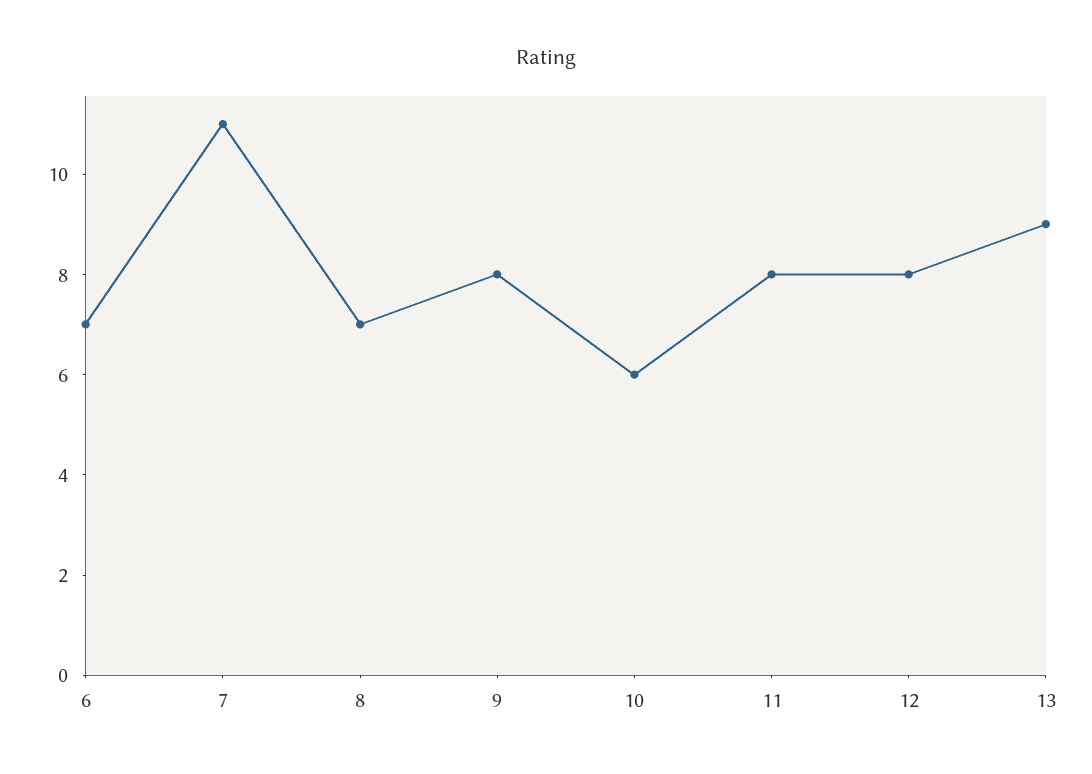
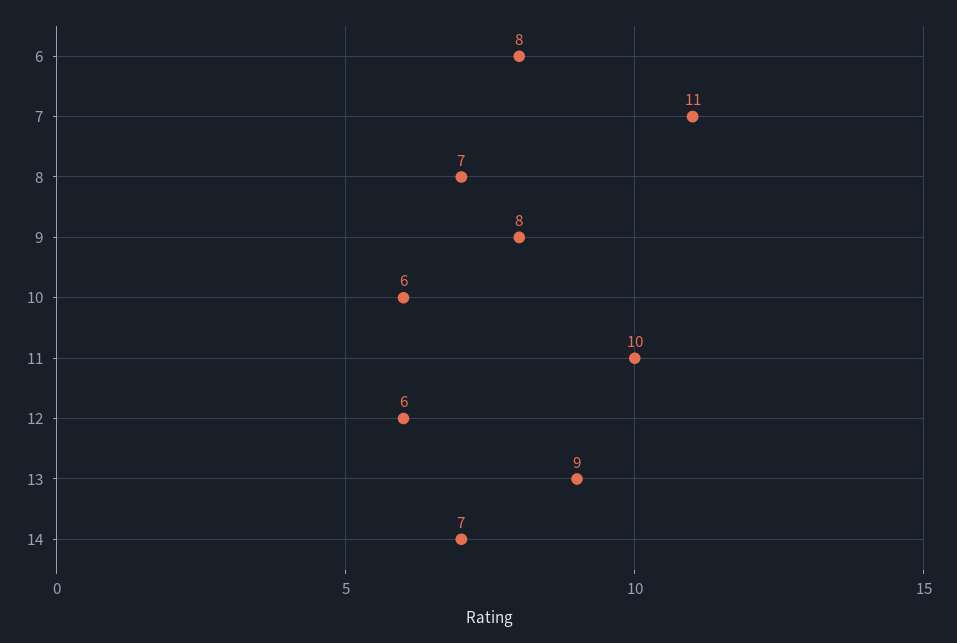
  {
-   "6": 7,
+   "6": 8,
    "7": 11,
    "8": 7,
    "9": 8,
    "10": 6,
-   "11": 8,
+   "11": 10,
-   "12": 8,
+   "12": 6,
-   "13": 9
+   "13": 9,
+   "14": 7
  }

